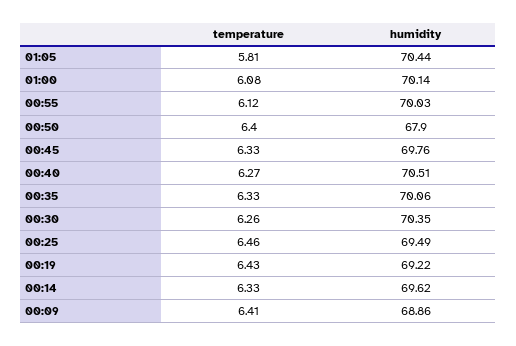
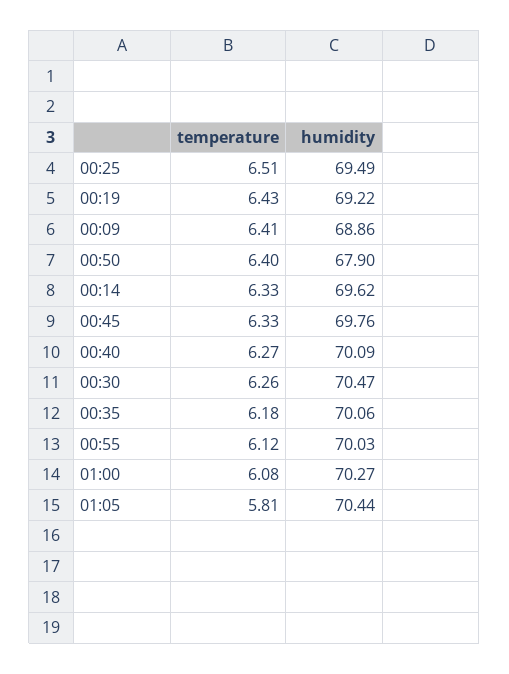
  {
    "temperature": {
      "01:05": 5.81,
      "01:00": 6.08,
      "00:55": 6.12,
      "00:50": 6.4,
      "00:45": 6.33,
      "00:40": 6.27,
-     "00:35": 6.33,
+     "00:35": 6.18,
      "00:30": 6.26,
-     "00:25": 6.46,
+     "00:25": 6.51,
      "00:19": 6.43,
      "00:14": 6.33,
      "00:09": 6.41
    },
    "humidity": {
      "01:05": 70.44,
-     "01:00": 70.14,
+     "01:00": 70.27,
      "00:55": 70.03,
      "00:50": 67.9,
      "00:45": 69.76,
-     "00:40": 70.51,
+     "00:40": 70.09,
      "00:35": 70.06,
-     "00:30": 70.35,
+     "00:30": 70.47,
      "00:25": 69.49,
      "00:19": 69.22,
      "00:14": 69.62,
      "00:09": 68.86
    }
  }

